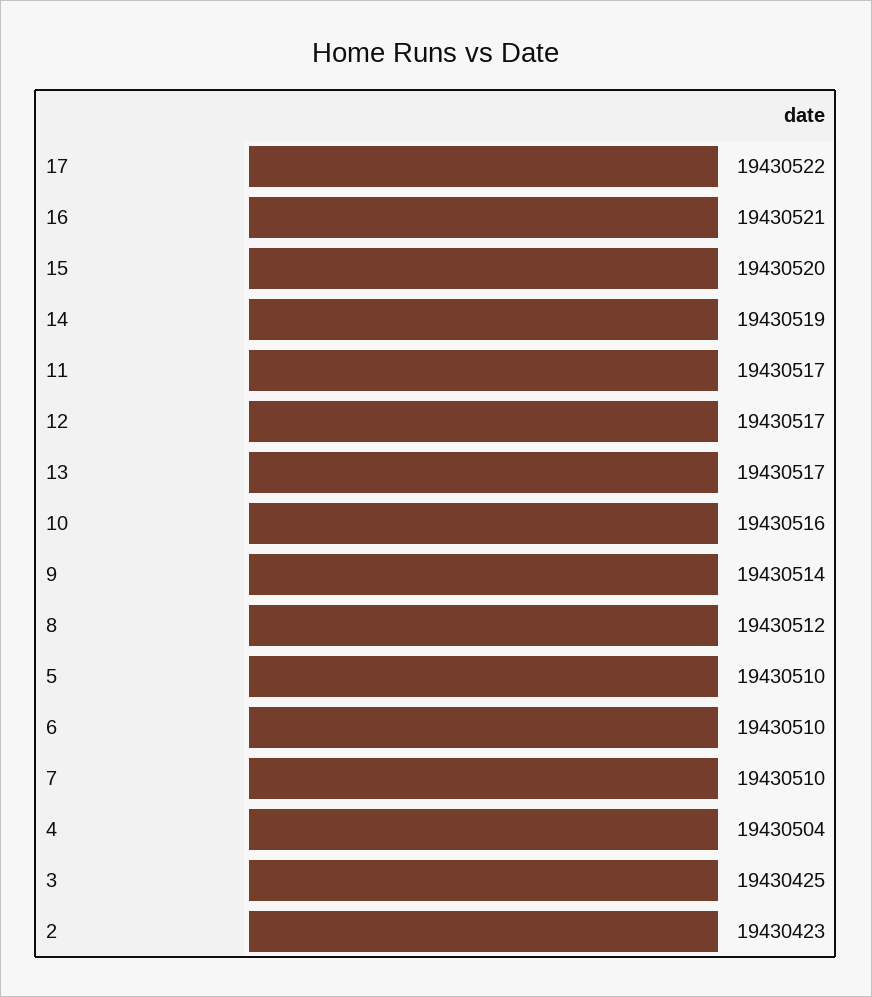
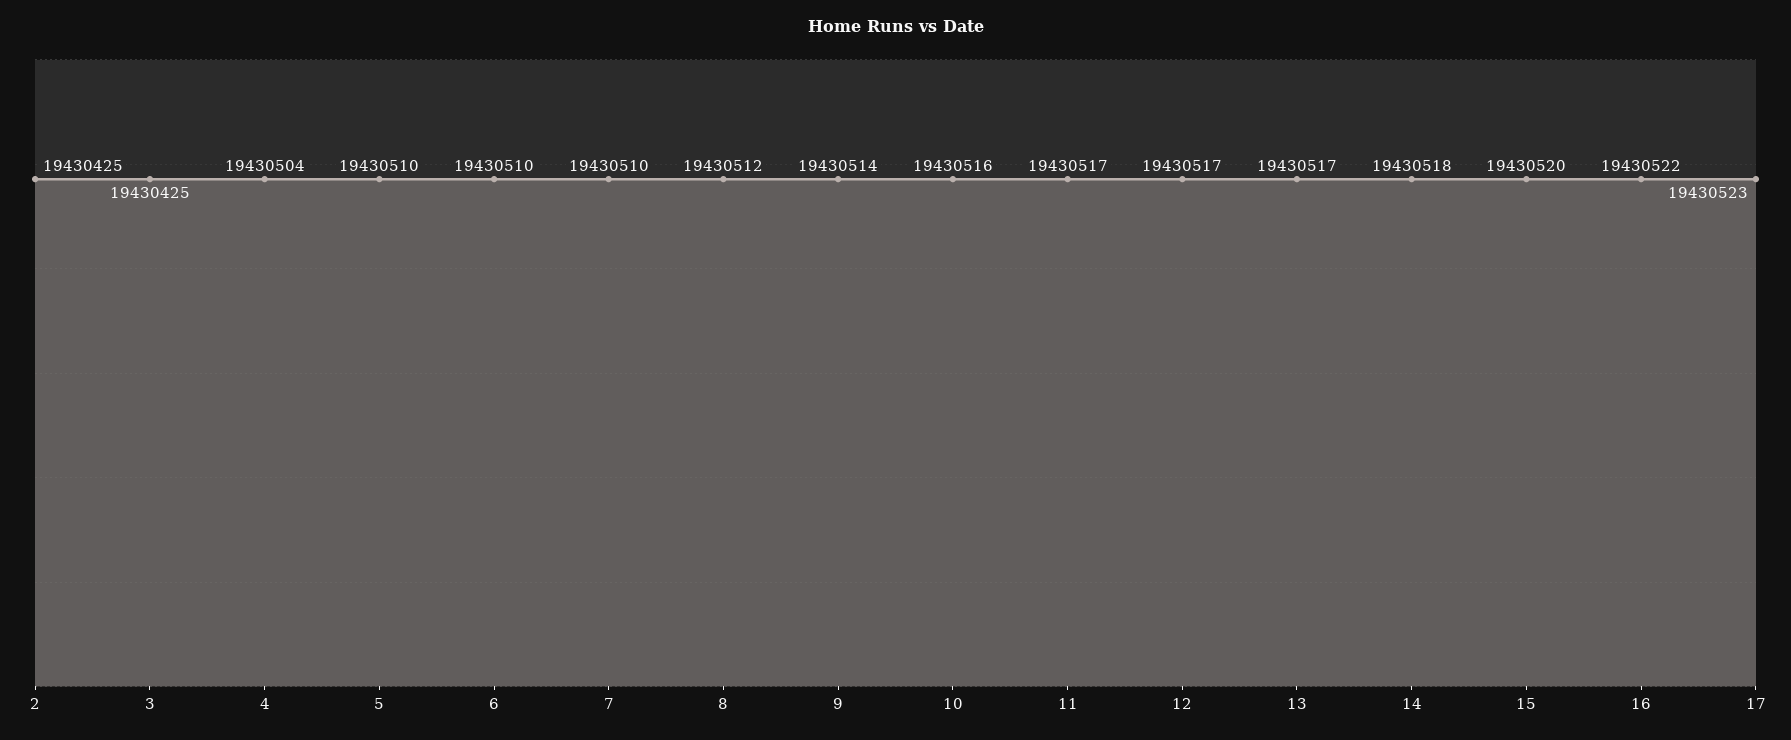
  {
-   "17": 19430522,
+   "17": 19430523,
-   "16": 19430521,
+   "16": 19430522,
    "15": 19430520,
-   "14": 19430519,
+   "14": 19430518,
    "11": 19430517,
    "12": 19430517,
    "13": 19430517,
    "10": 19430516,
    "9": 19430514,
    "8": 19430512,
    "5": 19430510,
    "6": 19430510,
    "7": 19430510,
    "4": 19430504,
    "3": 19430425,
-   "2": 19430423
+   "2": 19430425
  }

